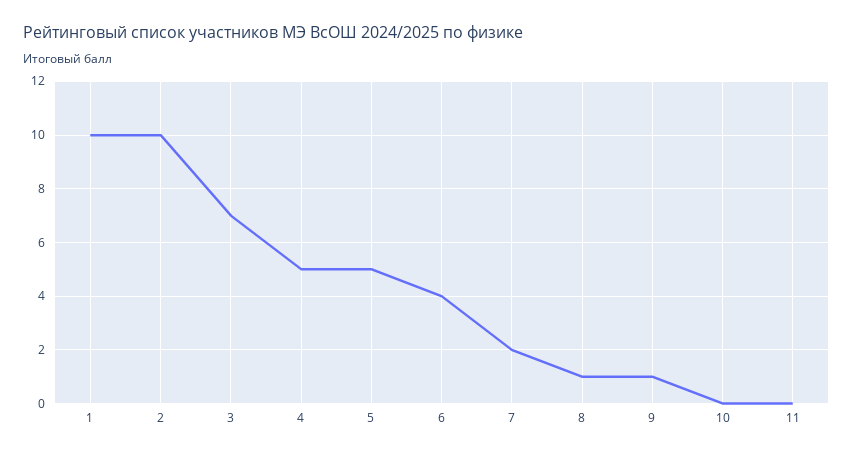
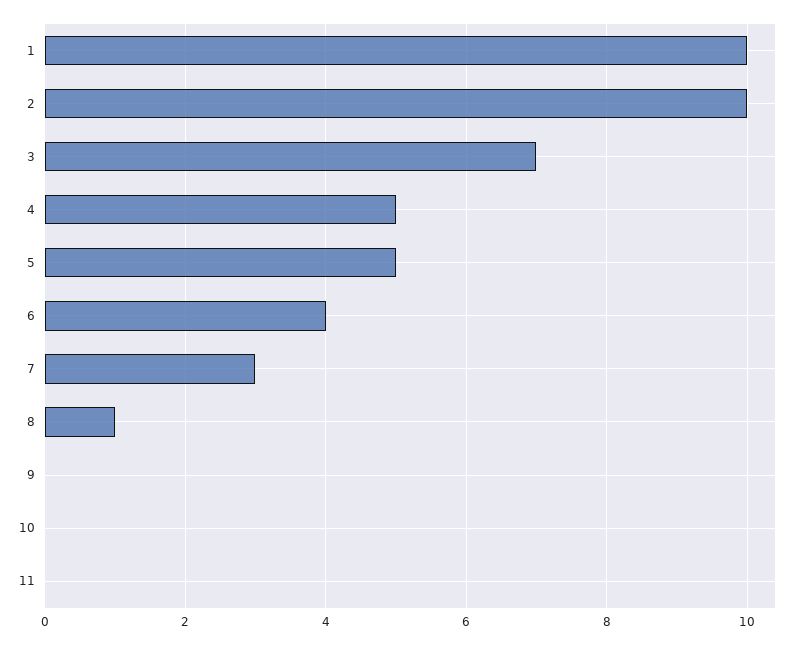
  {
    "1": 10,
    "2": 10,
    "3": 7,
    "4": 5,
    "5": 5,
    "6": 4,
-   "7": 2,
+   "7": 3,
    "8": 1,
-   "9": 1,
+   "9": 0,
    "10": 0,
    "11": 0
  }

